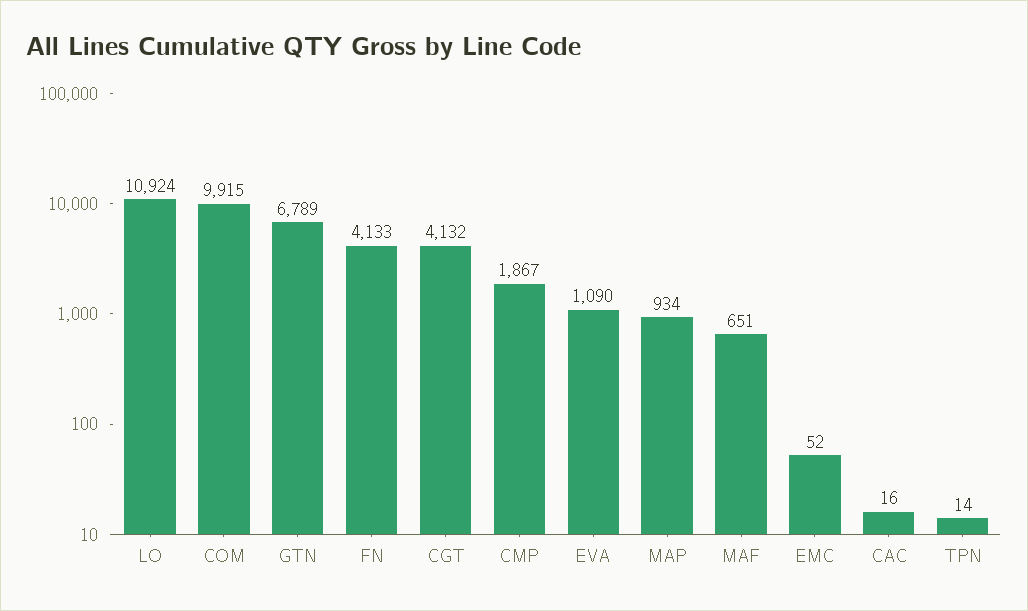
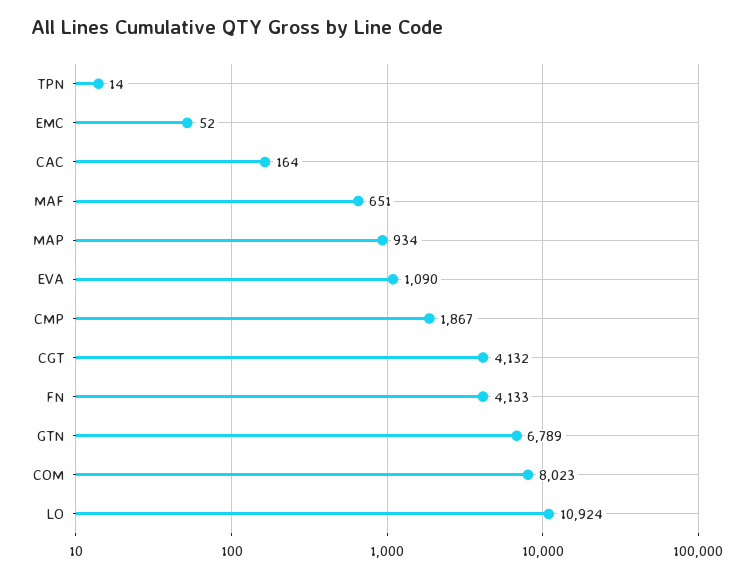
  {
    "LO": 10924,
-   "COM": 9915,
+   "COM": 8023,
    "GTN": 6789,
    "FN": 4133,
    "CGT": 4132,
    "CMP": 1867,
    "EVA": 1090,
    "MAP": 934,
    "MAF": 651,
    "EMC": 52,
-   "CAC": 16,
+   "CAC": 164,
    "TPN": 14
  }

